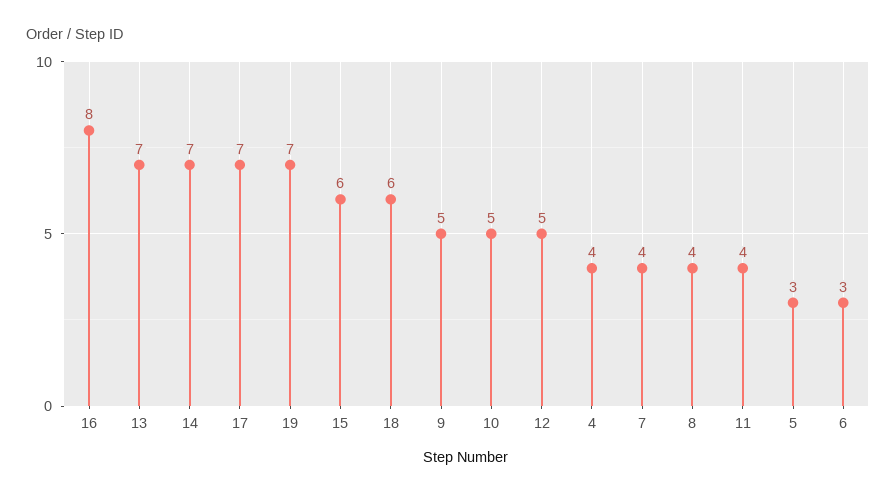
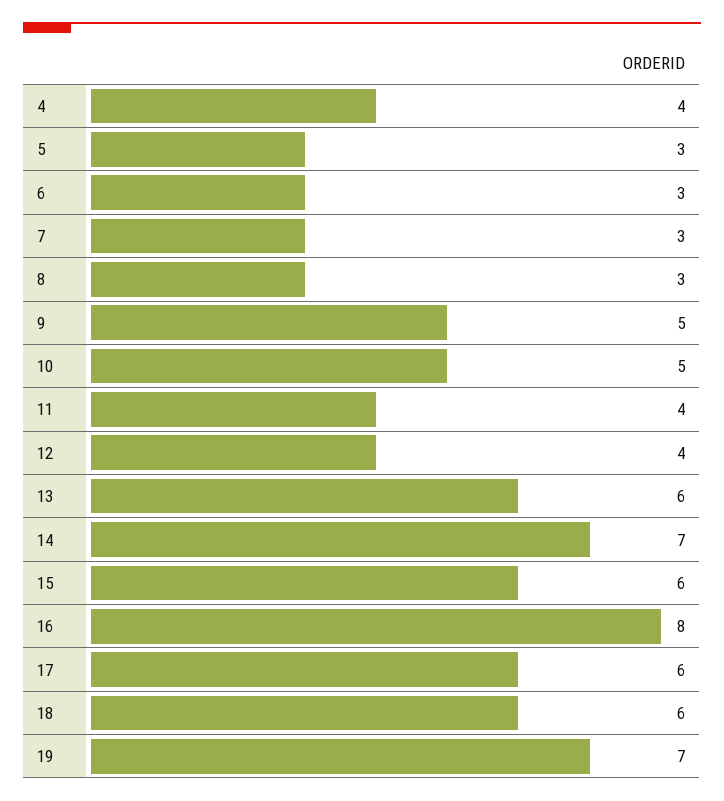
  {
    "16": 8,
-   "13": 7,
+   "13": 6,
    "14": 7,
-   "17": 7,
+   "17": 6,
    "19": 7,
    "15": 6,
    "18": 6,
    "9": 5,
    "10": 5,
-   "12": 5,
+   "12": 4,
    "4": 4,
-   "7": 4,
+   "7": 3,
-   "8": 4,
+   "8": 3,
    "11": 4,
    "5": 3,
    "6": 3
  }

